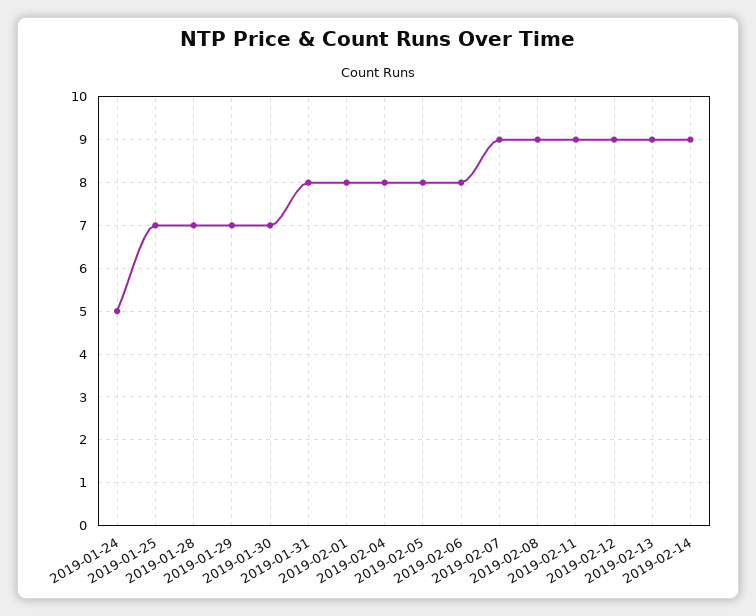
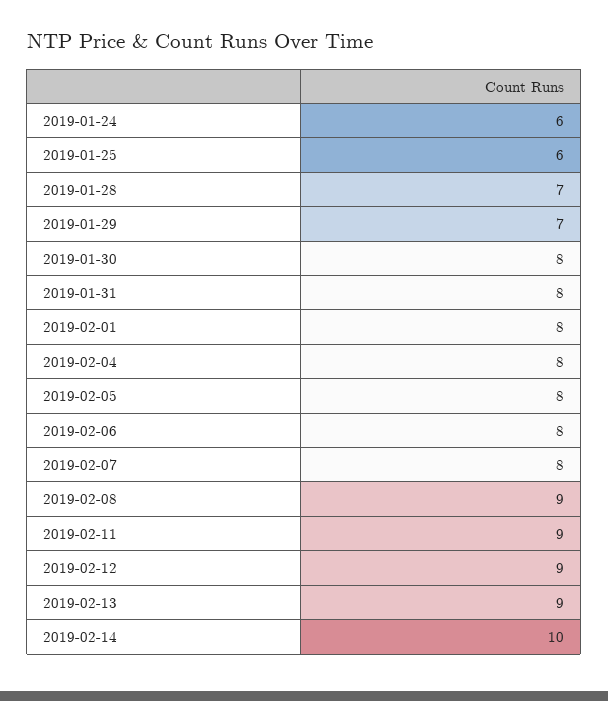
  {
-   "2019-01-24": 5,
+   "2019-01-24": 6,
-   "2019-01-25": 7,
+   "2019-01-25": 6,
    "2019-01-28": 7,
    "2019-01-29": 7,
-   "2019-01-30": 7,
+   "2019-01-30": 8,
    "2019-01-31": 8,
    "2019-02-01": 8,
    "2019-02-04": 8,
    "2019-02-05": 8,
    "2019-02-06": 8,
-   "2019-02-07": 9,
+   "2019-02-07": 8,
    "2019-02-08": 9,
    "2019-02-11": 9,
    "2019-02-12": 9,
    "2019-02-13": 9,
-   "2019-02-14": 9
+   "2019-02-14": 10
  }

